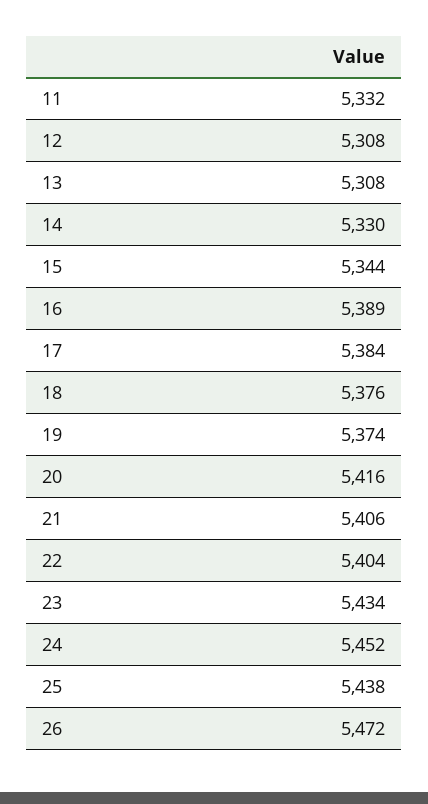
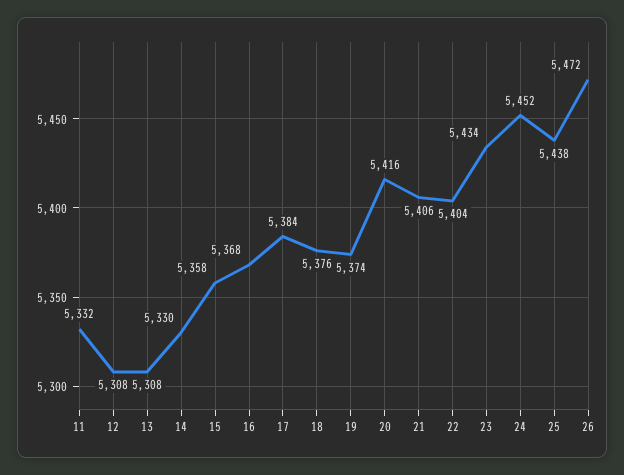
  {
    "11": 5332,
    "12": 5308,
    "13": 5308,
    "14": 5330,
-   "15": 5344,
+   "15": 5358,
-   "16": 5389,
+   "16": 5368,
    "17": 5384,
    "18": 5376,
    "19": 5374,
    "20": 5416,
    "21": 5406,
    "22": 5404,
    "23": 5434,
    "24": 5452,
    "25": 5438,
    "26": 5472
  }

